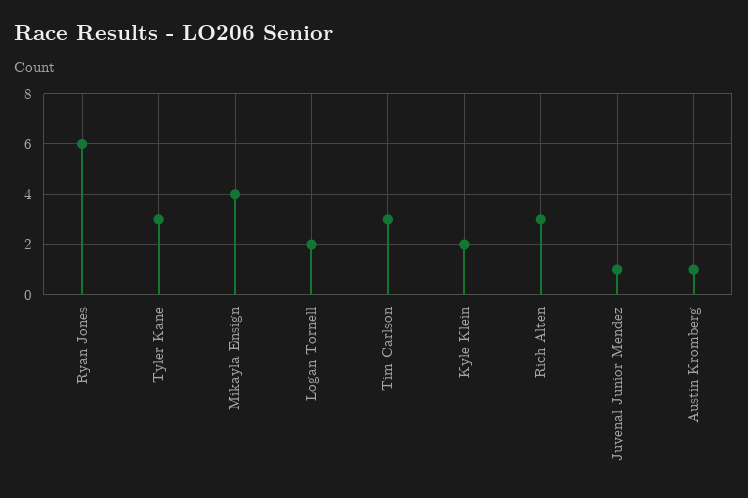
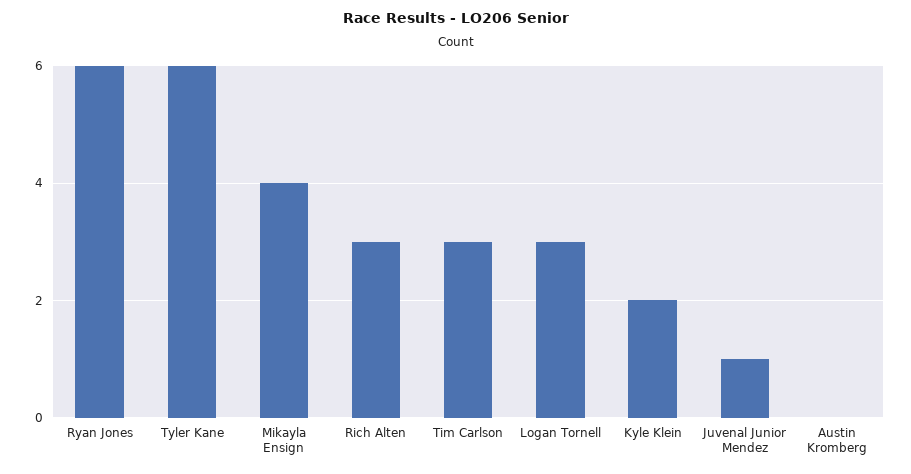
  {
    "Ryan Jones": 6,
-   "Tyler Kane": 3,
+   "Tyler Kane": 6,
    "Mikayla Ensign": 4,
-   "Logan Tornell": 2,
+   "Logan Tornell": 3,
    "Tim Carlson": 3,
    "Kyle Klein": 2,
    "Rich Alten": 3,
    "Juvenal Junior Mendez": 1,
-   "Austin Kromberg": 1
+   "Austin Kromberg": 0
  }

